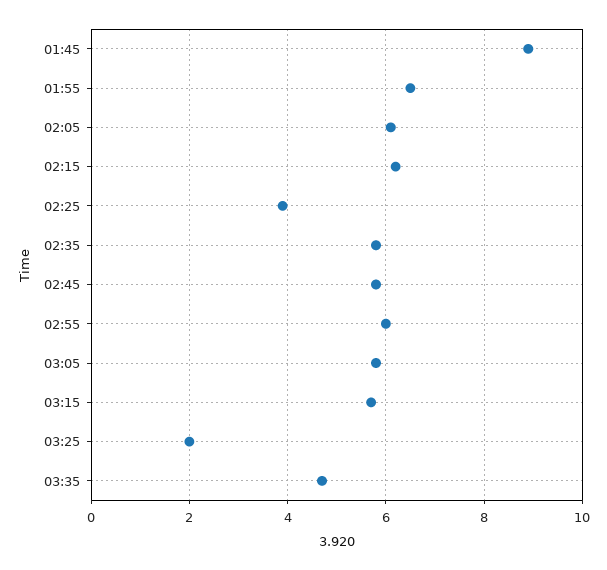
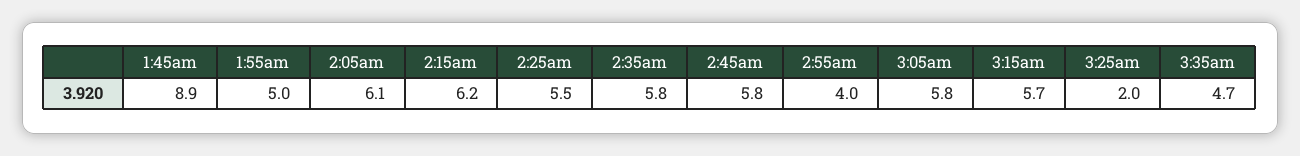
  {
    "01:45": 8.9,
-   "01:55": 6.5,
+   "01:55": 5,
    "02:05": 6.1,
    "02:15": 6.2,
-   "02:25": 4,
+   "02:25": 5.5,
    "02:35": 5.8,
    "02:45": 5.8,
-   "02:55": 6,
+   "02:55": 4,
    "03:05": 5.8,
    "03:15": 5.7,
    "03:25": 2,
    "03:35": 4.7
  }

